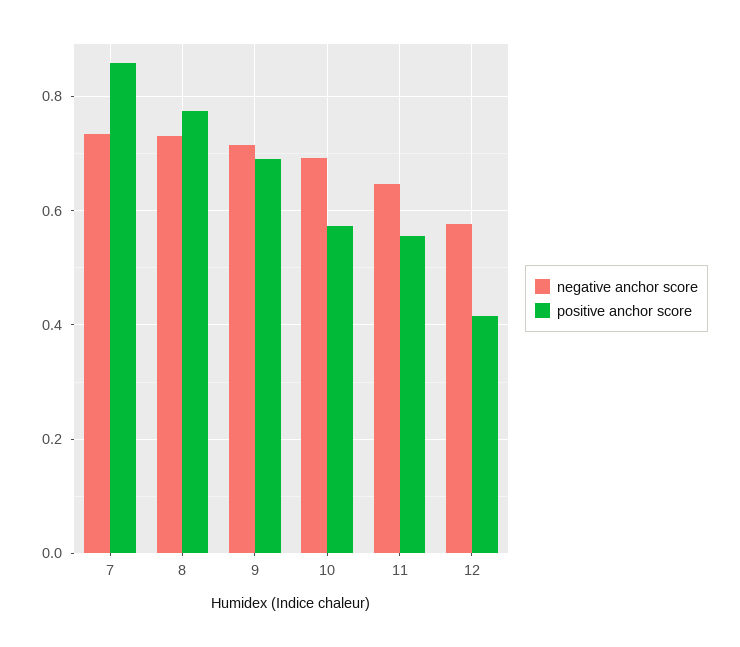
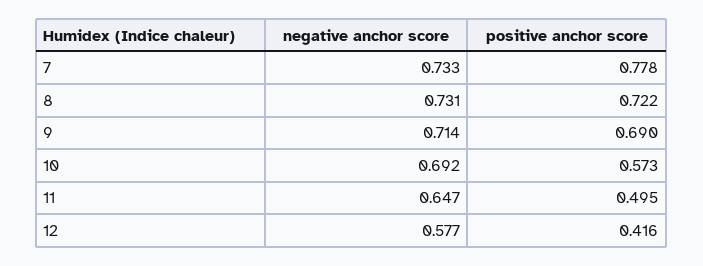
  {
    "negative anchor score": {
      "7": 0.733,
      "8": 0.731,
      "9": 0.714,
      "10": 0.692,
      "11": 0.647,
      "12": 0.577
    },
    "positive anchor score": {
-     "7": 0.86,
+     "7": 0.778,
-     "8": 0.78,
+     "8": 0.722,
      "9": 0.69,
      "10": 0.573,
-     "11": 0.56,
+     "11": 0.495,
      "12": 0.416
    }
  }

